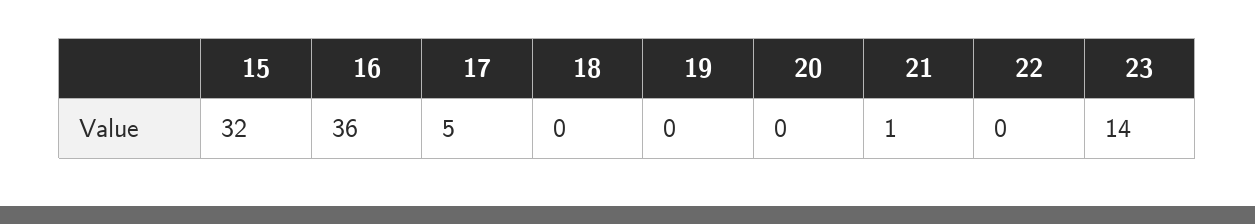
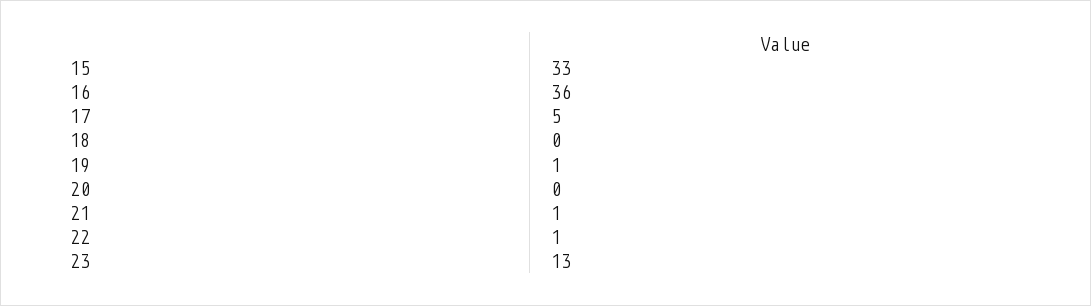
  {
-   "15": 32,
+   "15": 33,
    "16": 36,
    "17": 5,
    "18": 0,
-   "19": 0,
+   "19": 1,
    "20": 0,
    "21": 1,
-   "22": 0,
+   "22": 1,
-   "23": 14
+   "23": 13
  }

